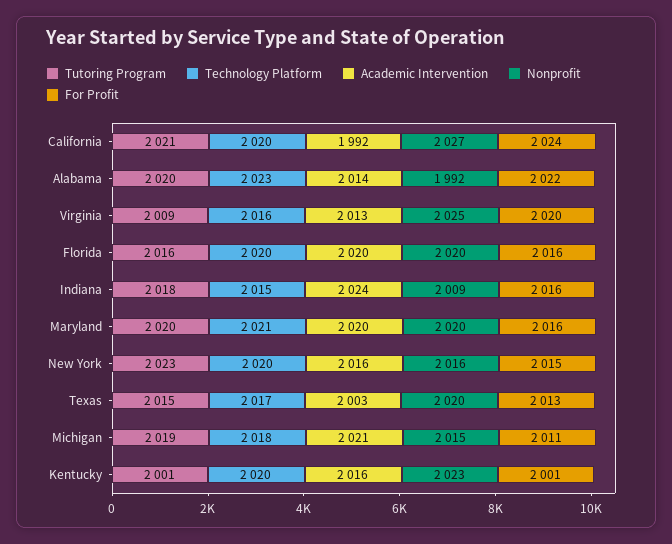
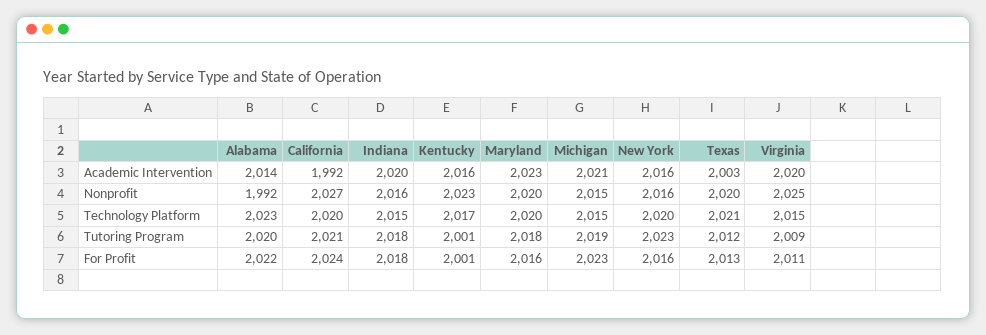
  {
    "Tutoring Program": {
      "California": 2021,
      "Alabama": 2020,
      "Virginia": 2009,
-     "Florida": 2016,
      "Indiana": 2018,
-     "Maryland": 2020,
+     "Maryland": 2018,
      "New York": 2023,
-     "Texas": 2015,
+     "Texas": 2012,
      "Michigan": 2019,
      "Kentucky": 2001
    },
    "Technology Platform": {
      "California": 2020,
      "Alabama": 2023,
-     "Virginia": 2016,
+     "Virginia": 2015,
-     "Florida": 2020,
      "Indiana": 2015,
-     "Maryland": 2021,
+     "Maryland": 2020,
      "New York": 2020,
-     "Texas": 2017,
+     "Texas": 2021,
-     "Michigan": 2018,
+     "Michigan": 2015,
-     "Kentucky": 2020
+     "Kentucky": 2017
    },
    "Academic Intervention": {
      "California": 1992,
      "Alabama": 2014,
-     "Virginia": 2013,
+     "Virginia": 2020,
-     "Florida": 2020,
-     "Indiana": 2024,
+     "Indiana": 2020,
-     "Maryland": 2020,
+     "Maryland": 2023,
      "New York": 2016,
      "Texas": 2003,
      "Michigan": 2021,
      "Kentucky": 2016
    },
    "Nonprofit": {
      "California": 2027,
      "Alabama": 1992,
      "Virginia": 2025,
-     "Florida": 2020,
-     "Indiana": 2009,
+     "Indiana": 2016,
      "Maryland": 2020,
      "New York": 2016,
      "Texas": 2020,
      "Michigan": 2015,
      "Kentucky": 2023
    },
    "For Profit": {
      "California": 2024,
      "Alabama": 2022,
-     "Virginia": 2020,
+     "Virginia": 2011,
-     "Florida": 2016,
-     "Indiana": 2016,
+     "Indiana": 2018,
      "Maryland": 2016,
-     "New York": 2015,
+     "New York": 2016,
      "Texas": 2013,
-     "Michigan": 2011,
+     "Michigan": 2023,
      "Kentucky": 2001
    }
  }

